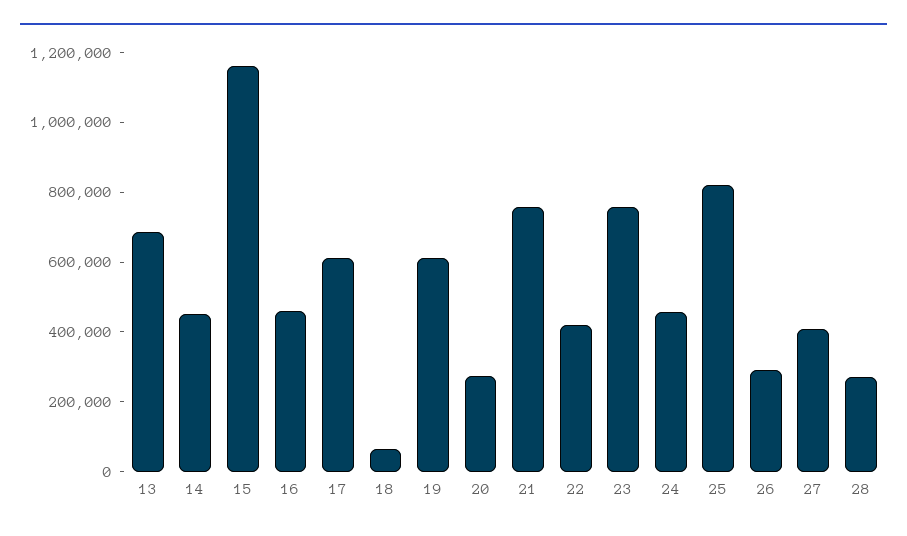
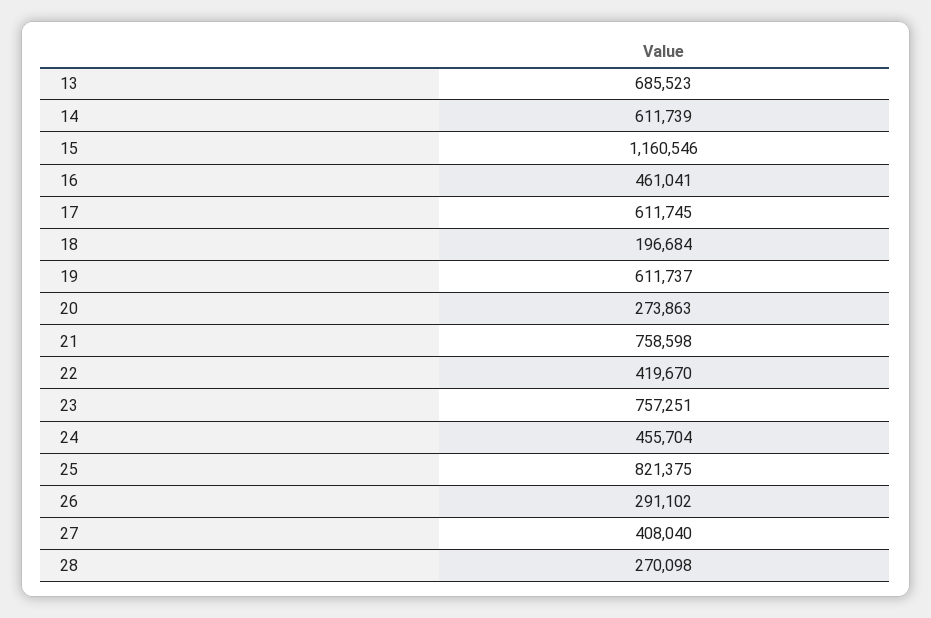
  {
    "13": 685523,
-   "14": 450000,
+   "14": 611739,
    "15": 1160546,
    "16": 461041,
    "17": 611745,
-   "18": 50000,
+   "18": 196684,
    "19": 611737,
    "20": 273863,
    "21": 758598,
    "22": 419670,
    "23": 757251,
    "24": 455704,
    "25": 821375,
    "26": 291102,
    "27": 408040,
    "28": 270098
  }

